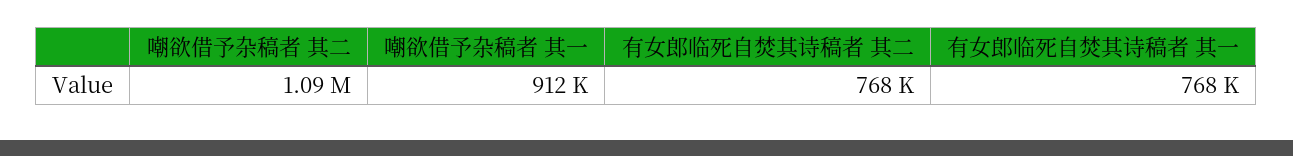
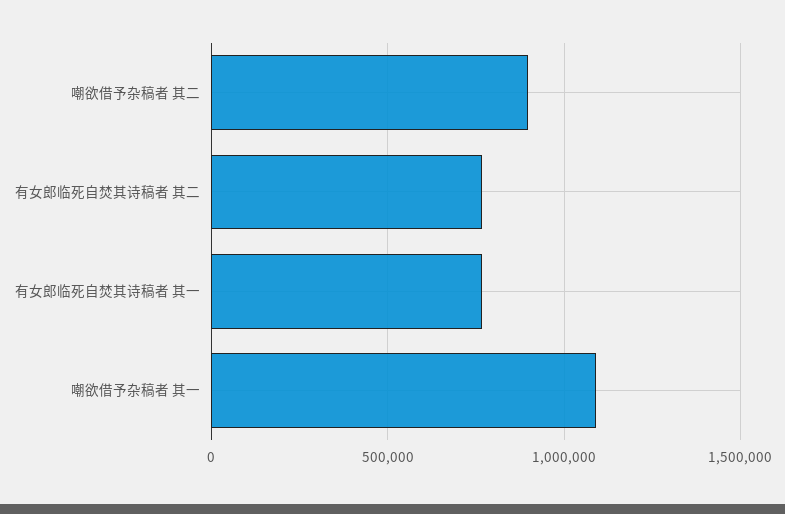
  {
-   "嘲欲借予杂稿者 其二": 1090000,
+   "嘲欲借予杂稿者 其二": 900000,
-   "嘲欲借予杂稿者 其一": 912000,
+   "嘲欲借予杂稿者 其一": 1100000,
    "有女郎临死自焚其诗稿者 其二": 768000,
    "有女郎临死自焚其诗稿者 其一": 768000
  }

